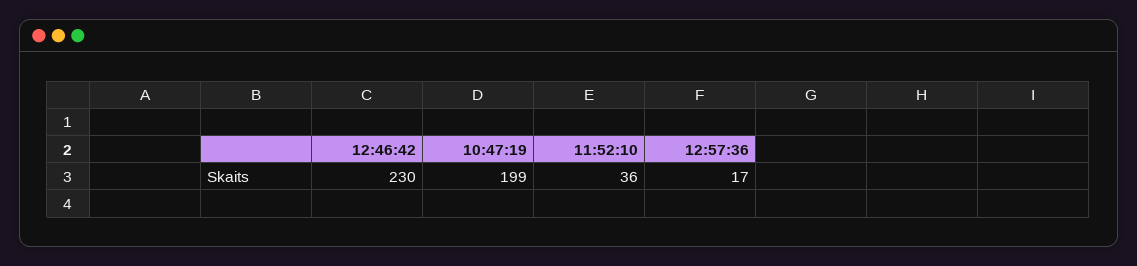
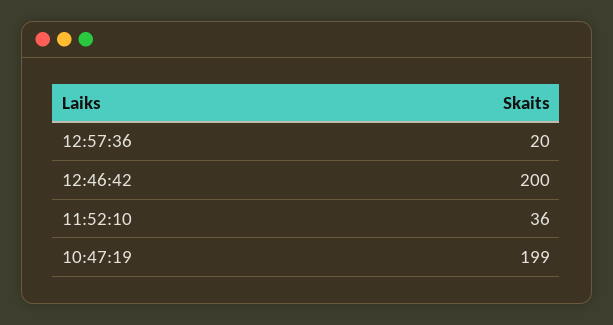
  {
-   "12:46:42": 230,
+   "12:46:42": 200,
    "10:47:19": 199,
    "11:52:10": 36,
-   "12:57:36": 17
+   "12:57:36": 20
  }

